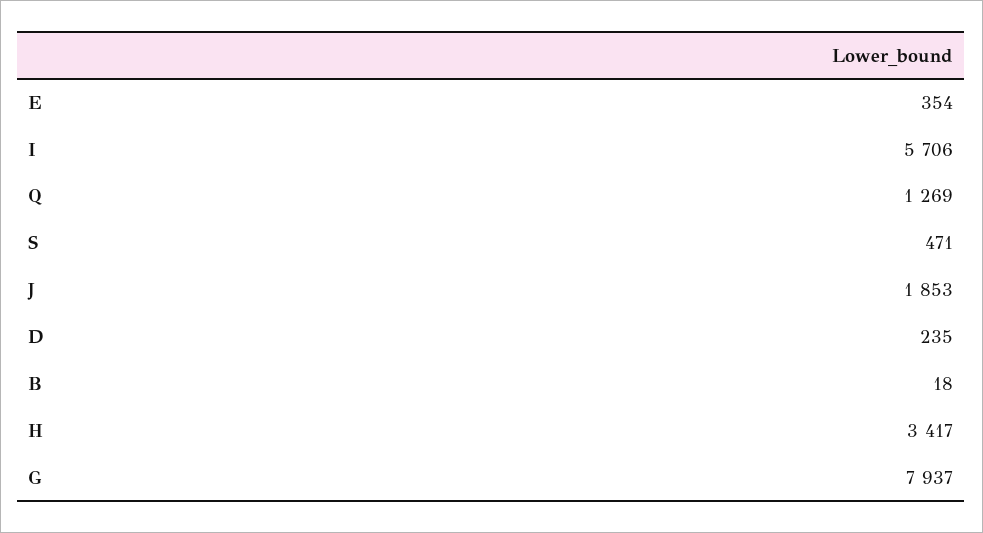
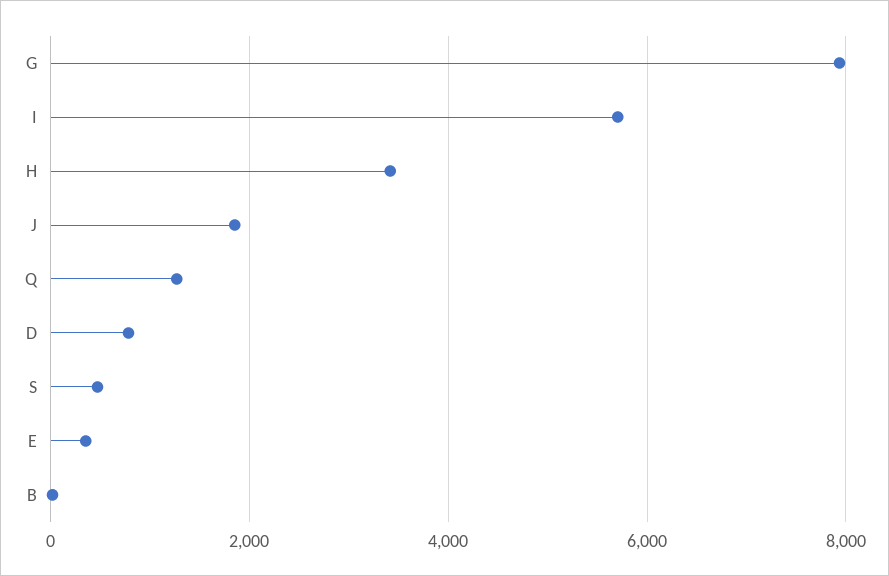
  {
    "E": 354,
    "I": 5706,
    "Q": 1269,
    "S": 471,
    "J": 1853,
-   "D": 235,
+   "D": 800,
    "B": 18,
    "H": 3417,
    "G": 7937
  }

